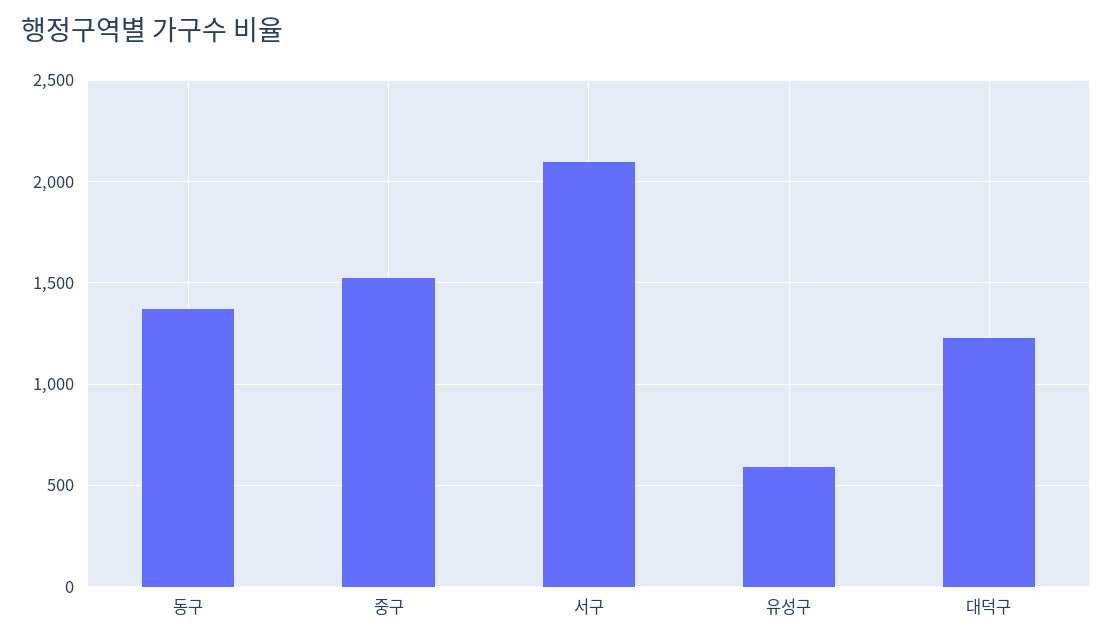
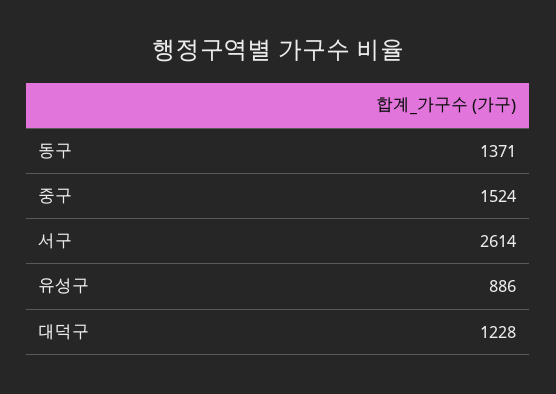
  {
    "동구": 1371,
    "중구": 1524,
-   "서구": 2100,
+   "서구": 2614,
-   "유성구": 600,
+   "유성구": 886,
    "대덕구": 1228
  }

